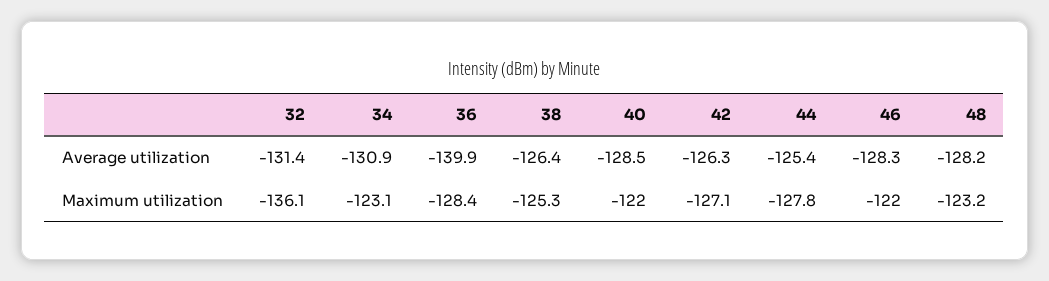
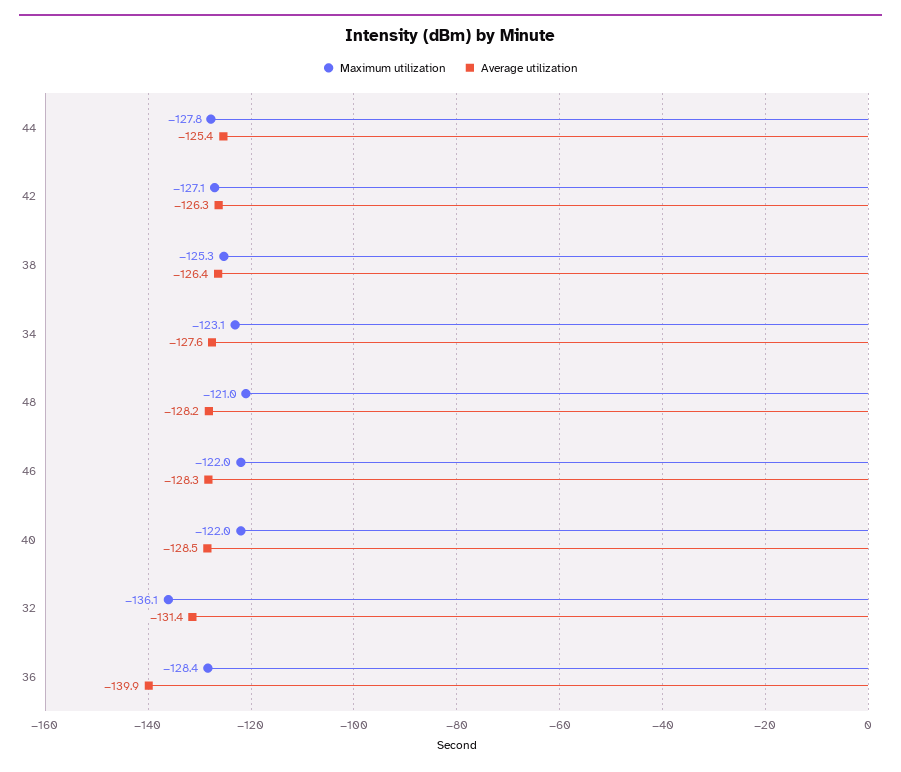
  {
    "Average utilization": {
      "32": -131.4,
-     "34": -130.9,
+     "34": -127.6,
      "36": -139.9,
      "38": -126.4,
      "40": -128.5,
      "42": -126.3,
      "44": -125.4,
      "46": -128.3,
      "48": -128.2
    },
    "Maximum utilization": {
      "32": -136.1,
      "34": -123.1,
      "36": -128.4,
      "38": -125.3,
      "40": -122,
      "42": -127.1,
      "44": -127.8,
      "46": -122,
-     "48": -123.2
+     "48": -121
    }
  }

